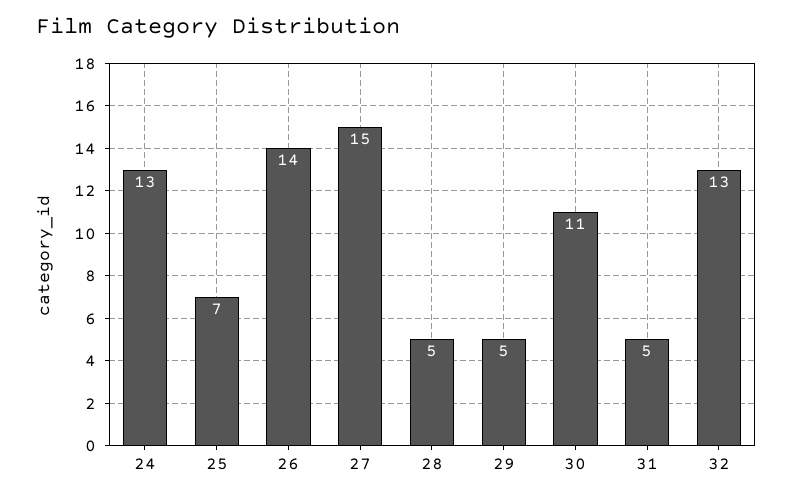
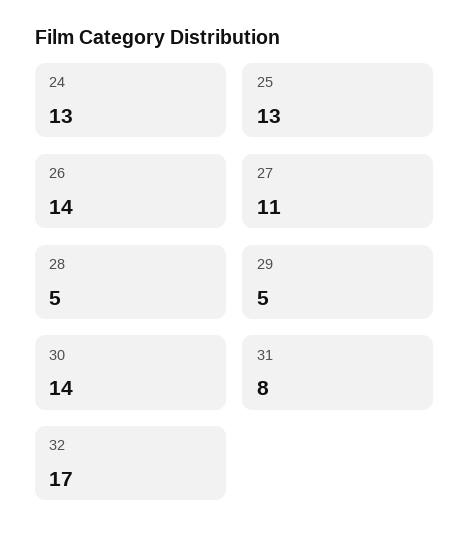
  {
    "24": 13,
-   "25": 7,
+   "25": 13,
    "26": 14,
-   "27": 15,
+   "27": 11,
    "28": 5,
    "29": 5,
-   "30": 11,
+   "30": 14,
-   "31": 5,
+   "31": 8,
-   "32": 13
+   "32": 17
  }

